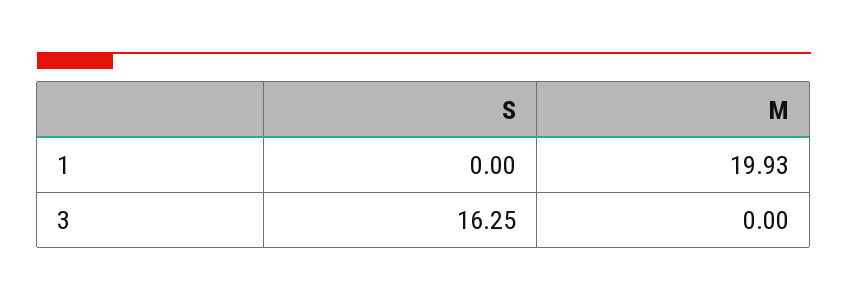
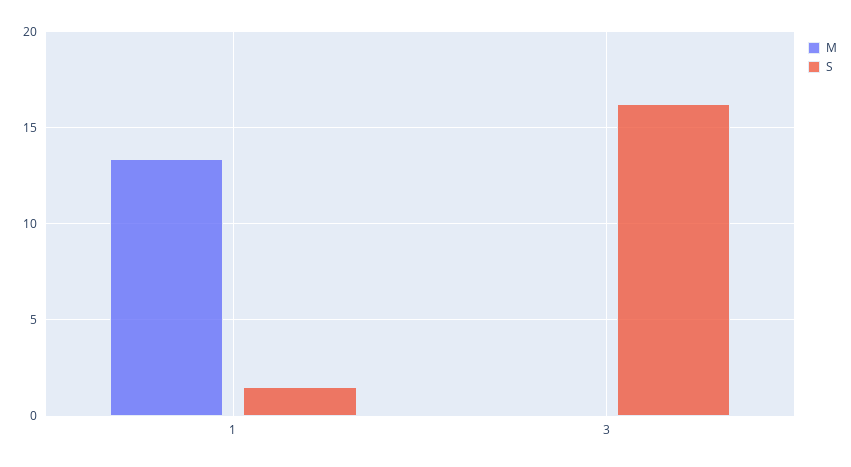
  {
    "S": {
-     "1": 0,
+     "1": 1.5,
      "3": 16.25
    },
    "M": {
-     "1": 19.93,
+     "1": 13.5,
      "3": 0
    }
  }

